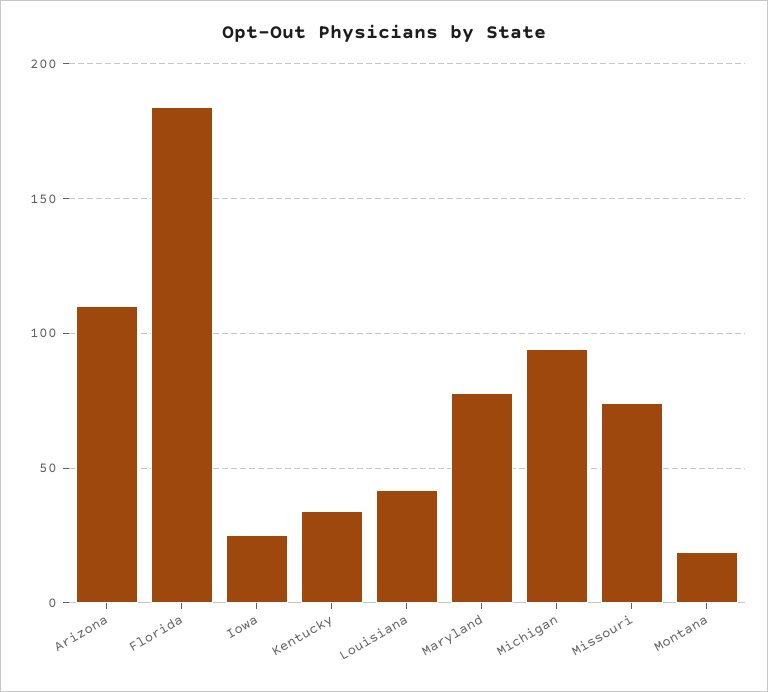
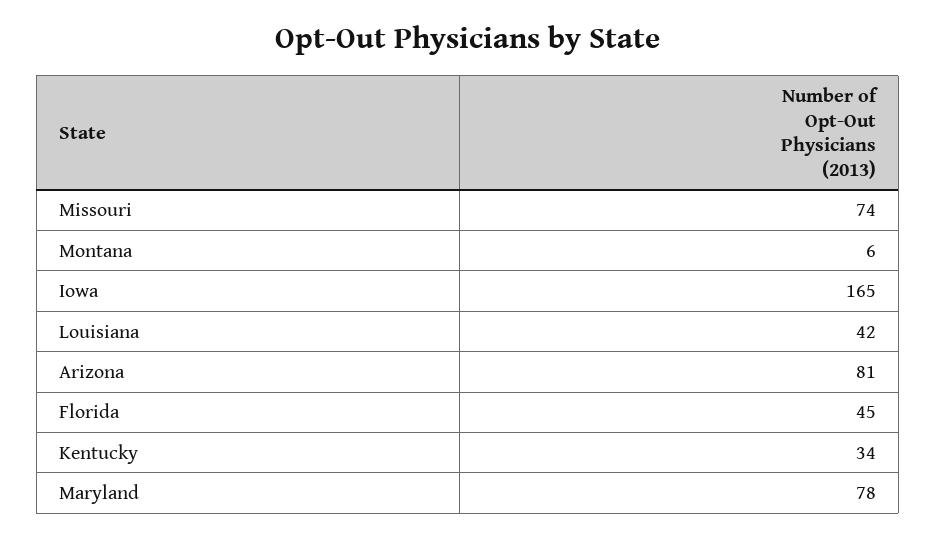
  {
-   "Arizona": 110,
+   "Arizona": 81,
-   "Florida": 185,
+   "Florida": 45,
-   "Iowa": 25,
+   "Iowa": 165,
    "Kentucky": 34,
    "Louisiana": 42,
    "Maryland": 78,
-   "Michigan": 95,
    "Missouri": 74,
-   "Montana": 20
+   "Montana": 6
  }

